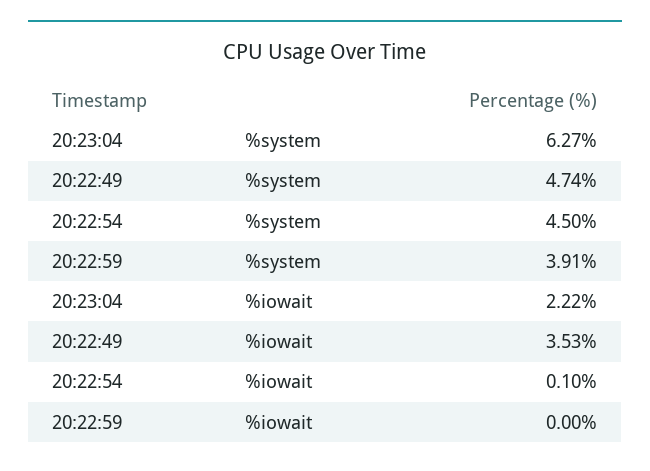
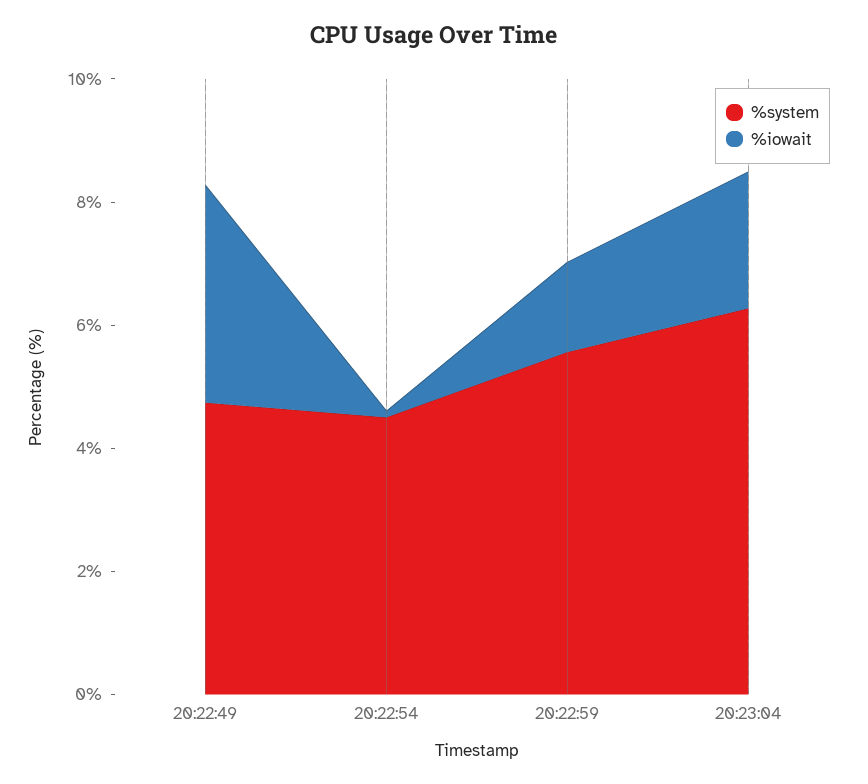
  {
    "%system": {
      "20:23:04": 6.27,
      "20:22:49": 4.74,
      "20:22:54": 4.5,
-     "20:22:59": 3.91
+     "20:22:59": 5.5
    },
    "%iowait": {
      "20:23:04": 2.22,
      "20:22:49": 3.53,
      "20:22:54": 0.1,
-     "20:22:59": 0
+     "20:22:59": 1.5
    }
  }

